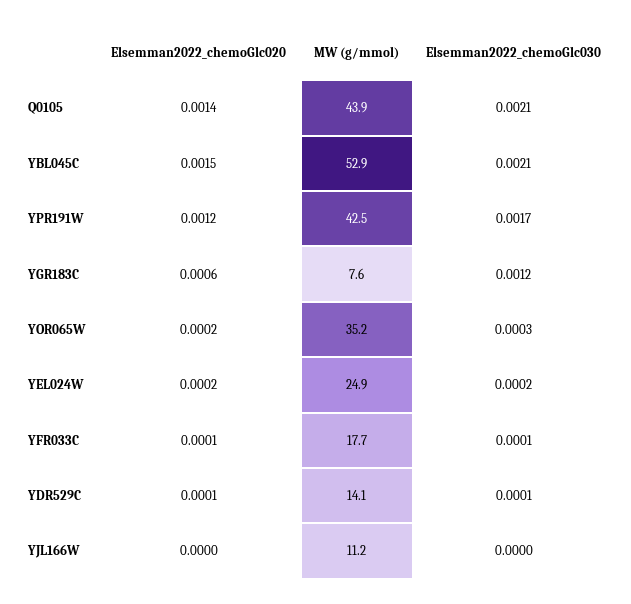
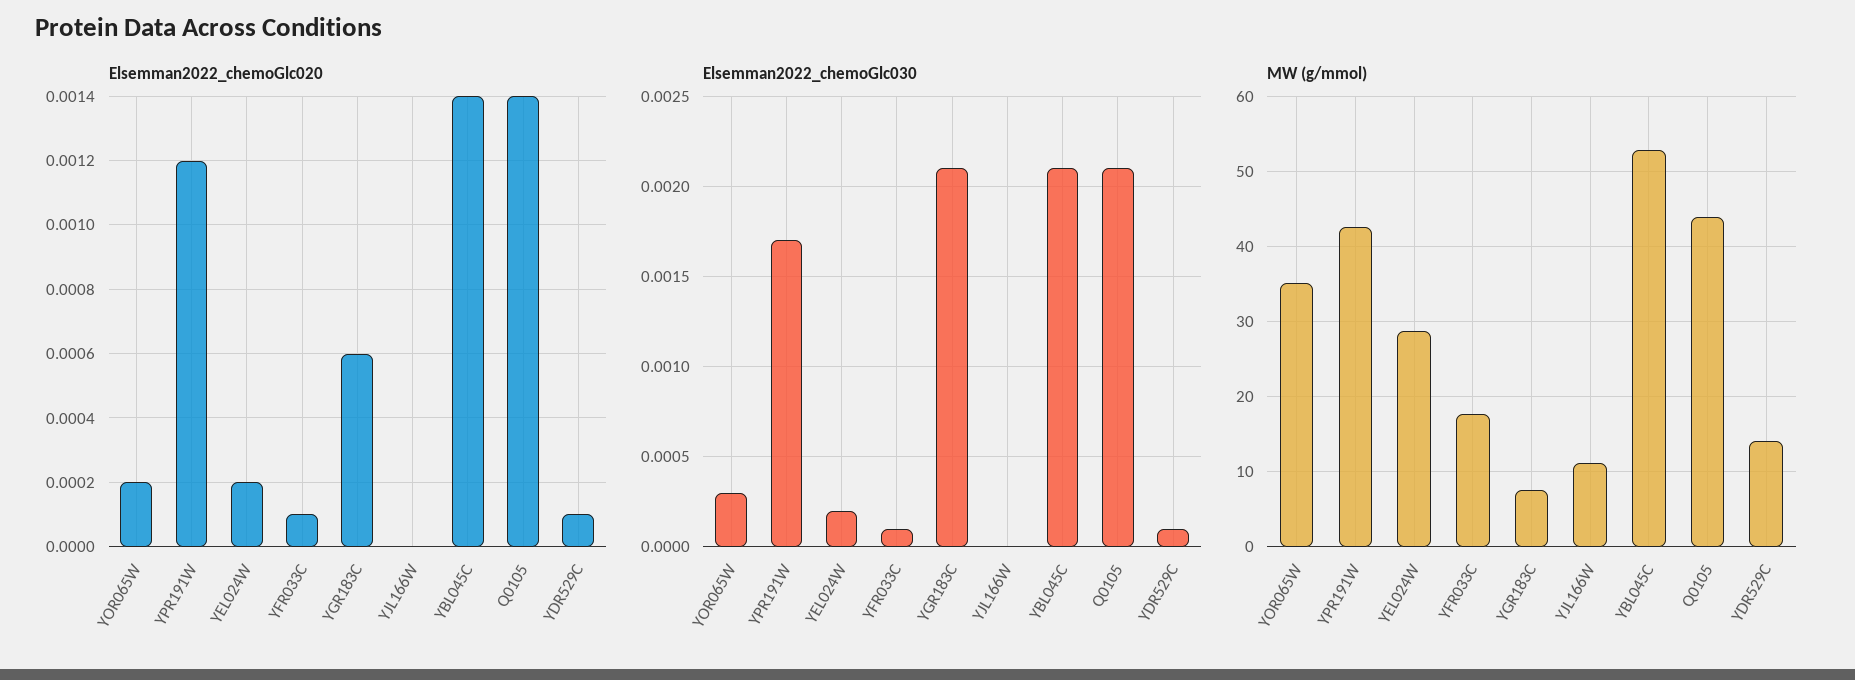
  {
    "Elsemman2022_chemoGlc020": {
      "Q0105": 0.0014,
-     "YBL045C": 0.0015,
+     "YBL045C": 0.0014,
      "YPR191W": 0.0012,
      "YGR183C": 0.0006,
      "YOR065W": 0.0002,
      "YEL024W": 0.0002,
      "YFR033C": 0.0001,
      "YDR529C": 0.0001,
      "YJL166W": 0
    },
    "MW (g/mmol)": {
      "Q0105": 43.9,
      "YBL045C": 52.9,
      "YPR191W": 42.5,
      "YGR183C": 7.6,
      "YOR065W": 35.2,
-     "YEL024W": 24.9,
+     "YEL024W": 29,
      "YFR033C": 17.7,
      "YDR529C": 14.1,
      "YJL166W": 11.2
    },
    "Elsemman2022_chemoGlc030": {
      "Q0105": 0.0021,
      "YBL045C": 0.0021,
      "YPR191W": 0.0017,
-     "YGR183C": 0.0012,
+     "YGR183C": 0.0021,
      "YOR065W": 0.0003,
      "YEL024W": 0.0002,
      "YFR033C": 0.0001,
      "YDR529C": 0.0001,
      "YJL166W": 0
    }
  }

